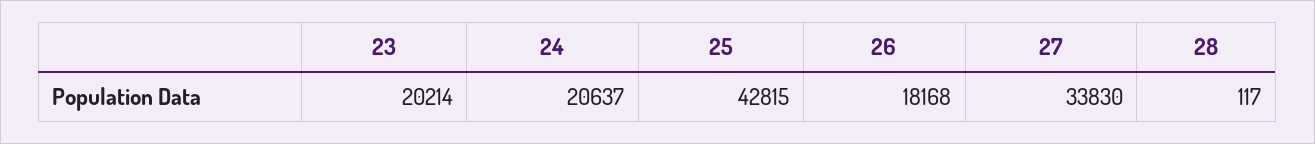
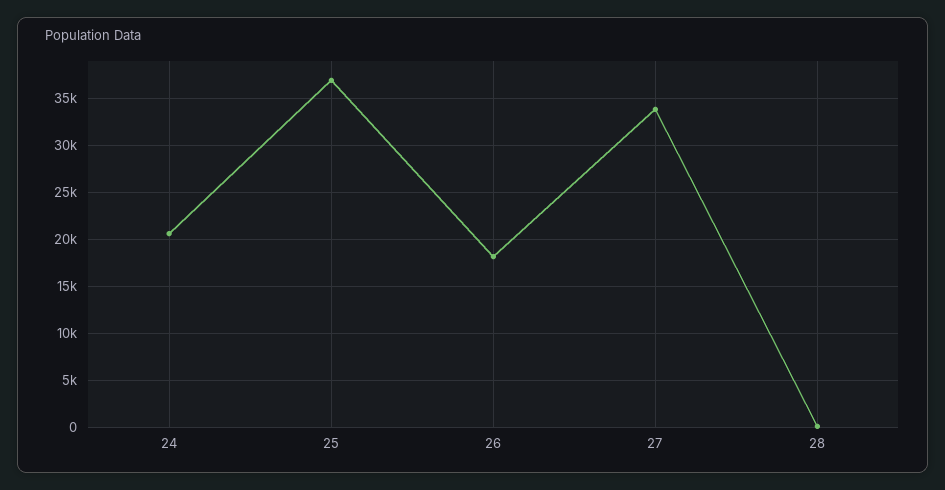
  {
-   "23": 20214,
    "24": 20637,
-   "25": 42815,
+   "25": 37000,
    "26": 18168,
    "27": 33830,
    "28": 117
  }

